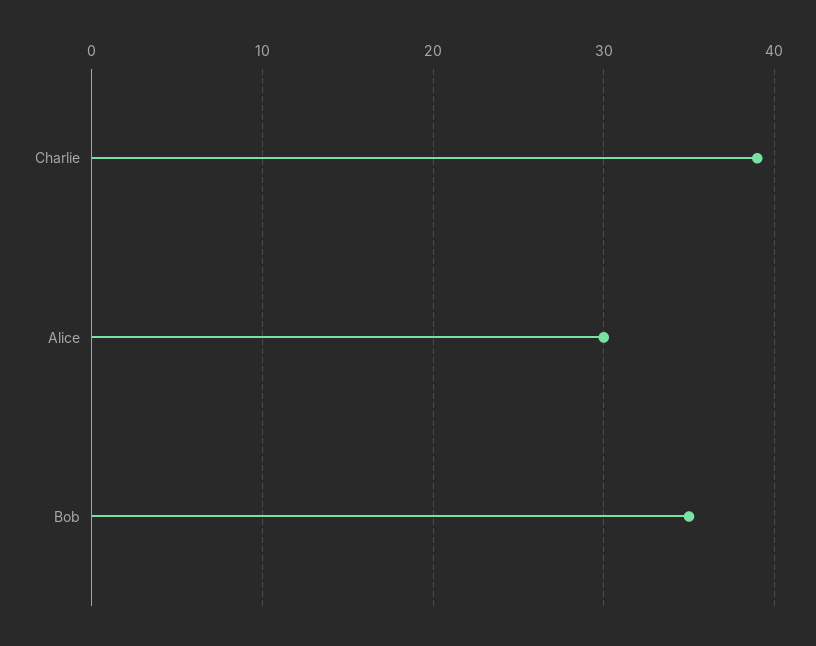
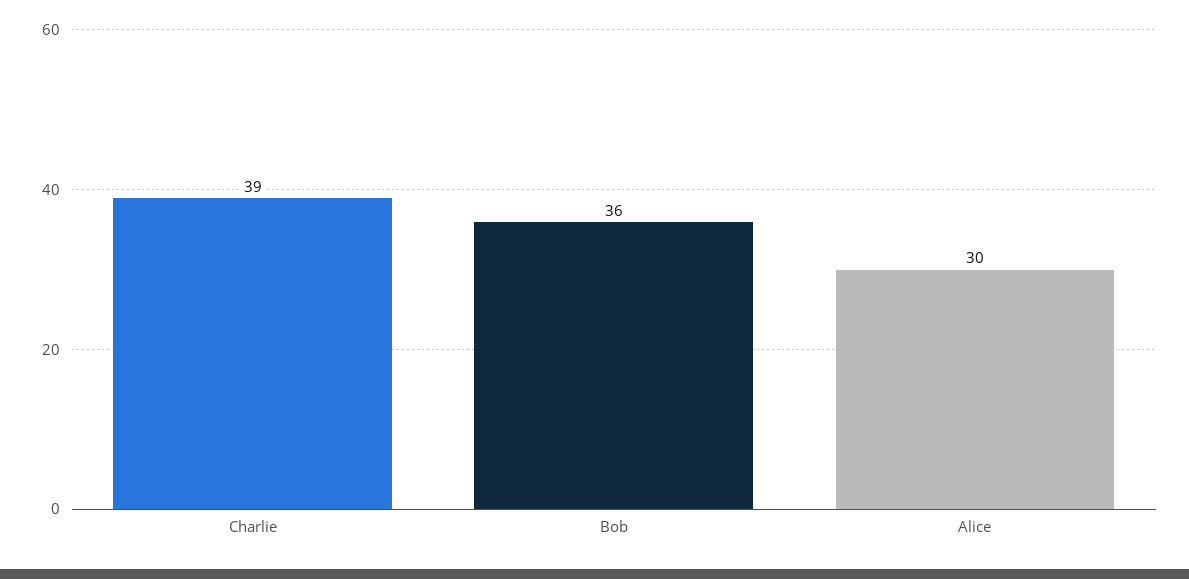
  {
    "Charlie": 39,
    "Alice": 30,
-   "Bob": 35
+   "Bob": 36
  }

